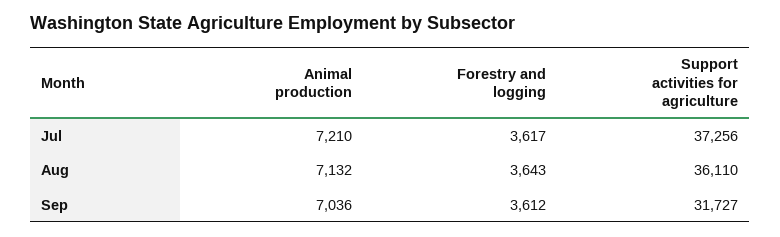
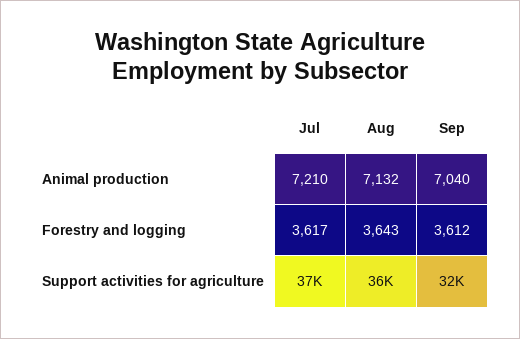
  {
    "Animal production": {
      "Jul": 7210,
      "Aug": 7132,
-     "Sep": 7036
+     "Sep": 7040
    },
    "Forestry and logging": {
      "Jul": 3617,
      "Aug": 3643,
      "Sep": 3612
    },
    "Support activities for agriculture": {
      "Jul": 37256,
      "Aug": 36110,
      "Sep": 31727
    }
  }

